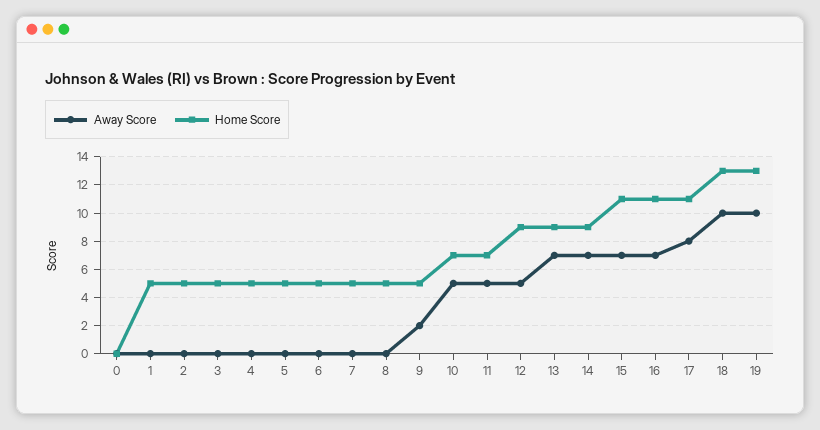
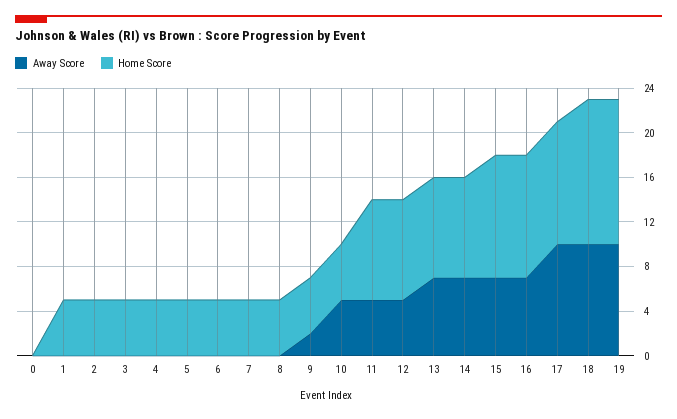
  {
    "Away Score": {
      "0": 0,
      "1": 0,
      "2": 0,
      "3": 0,
      "4": 0,
      "5": 0,
      "6": 0,
      "7": 0,
      "8": 0,
      "9": 2,
      "10": 5,
      "11": 5,
      "12": 5,
      "13": 7,
      "14": 7,
      "15": 7,
      "16": 7,
-     "17": 8,
+     "17": 10,
      "18": 10,
      "19": 10
    },
    "Home Score": {
      "0": 0,
      "1": 5,
      "2": 5,
      "3": 5,
      "4": 5,
      "5": 5,
      "6": 5,
      "7": 5,
      "8": 5,
      "9": 5,
-     "10": 7,
+     "10": 5,
-     "11": 7,
+     "11": 9,
      "12": 9,
      "13": 9,
      "14": 9,
      "15": 11,
      "16": 11,
      "17": 11,
      "18": 13,
      "19": 13
    }
  }

